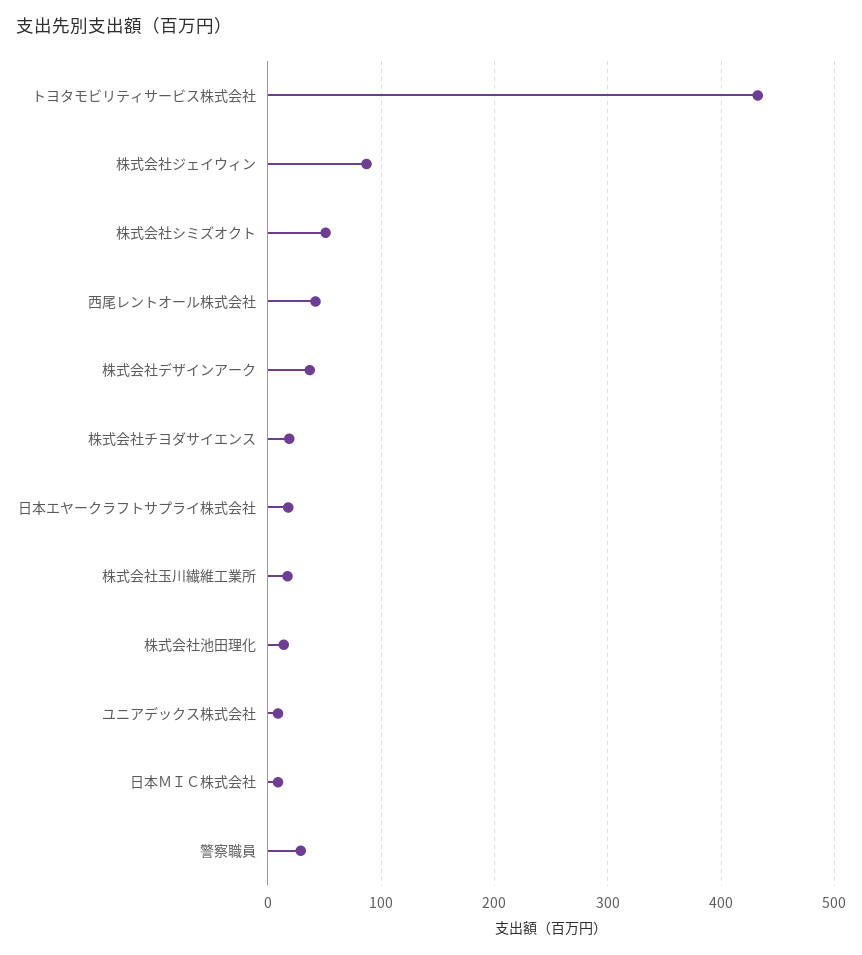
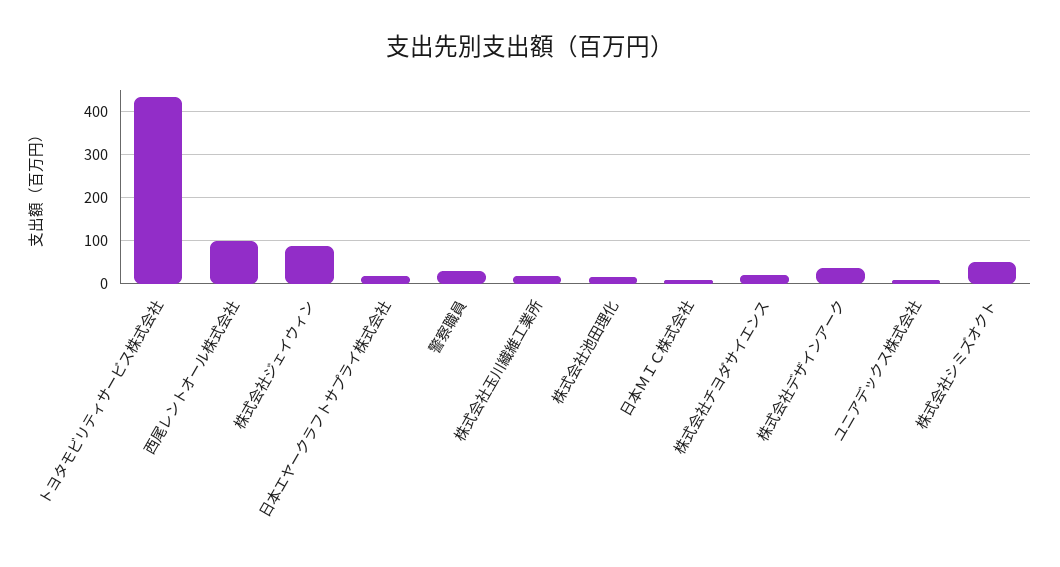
  {
    "トヨタモビリティサービス株式会社": 430,
    "株式会社ジェイウィン": 90,
    "株式会社シミズオクト": 50,
-   "西尾レントオール株式会社": 40,
+   "西尾レントオール株式会社": 100,
    "株式会社デザインアーク": 40,
    "株式会社チヨダサイエンス": 20,
    "日本エヤークラフトサプライ株式会社": 20,
    "株式会社玉川繊維工業所": 20,
    "株式会社池田理化": 10,
    "ユニアデックス株式会社": 10,
    "日本ＭＩＣ株式会社": 10,
    "警察職員": 30
  }

